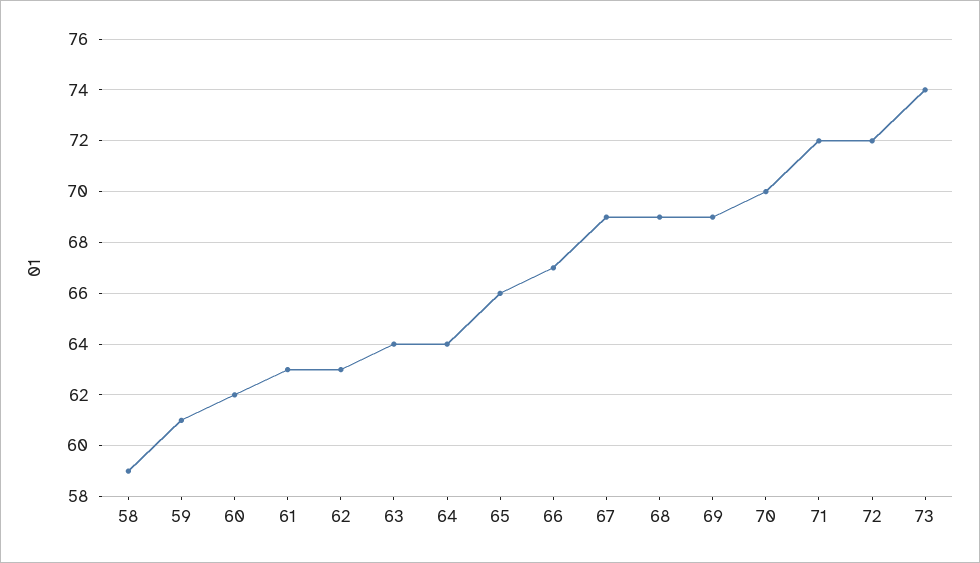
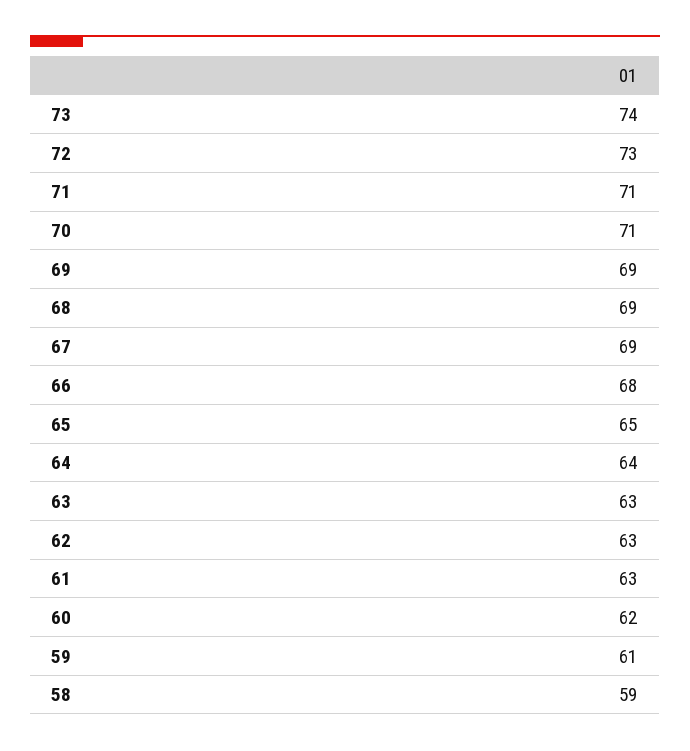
  {
    "58": 59,
    "59": 61,
    "60": 62,
    "61": 63,
    "62": 63,
-   "63": 64,
+   "63": 63,
    "64": 64,
-   "65": 66,
+   "65": 65,
-   "66": 67,
+   "66": 68,
    "67": 69,
    "68": 69,
    "69": 69,
-   "70": 70,
+   "70": 71,
-   "71": 72,
+   "71": 71,
-   "72": 72,
+   "72": 73,
    "73": 74
  }

